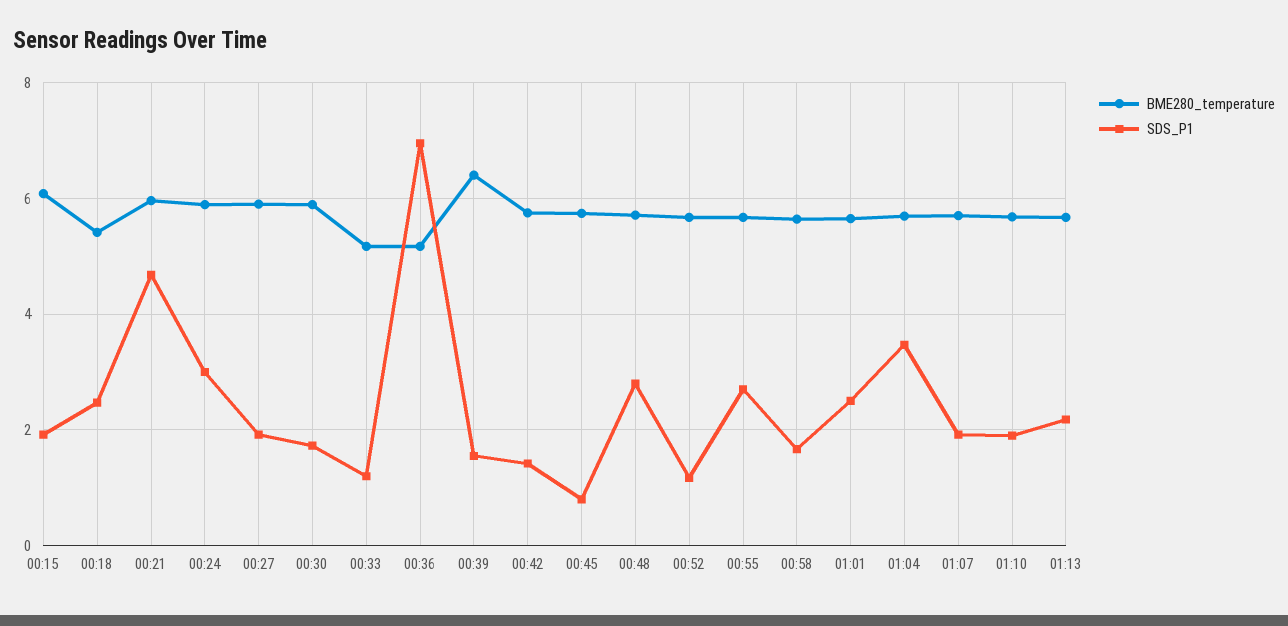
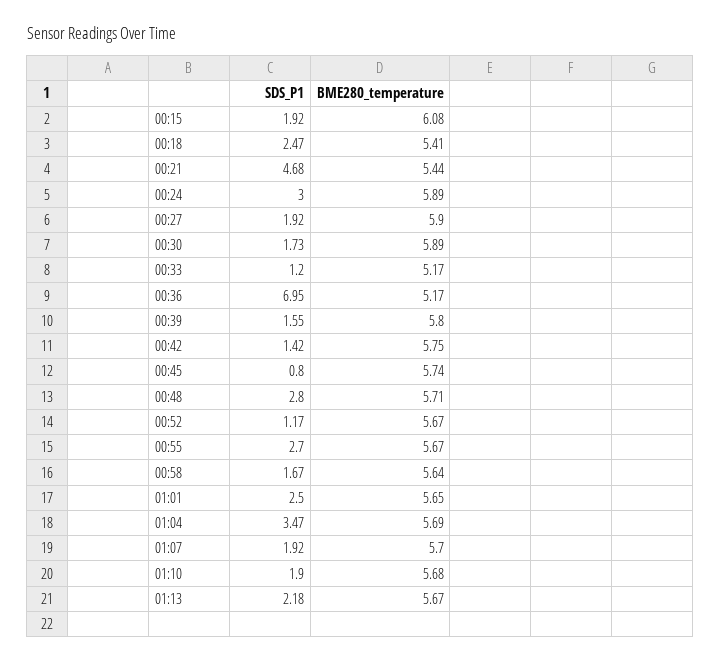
  {
    "BME280_temperature": {
      "00:15": 6.08,
      "00:18": 5.41,
-     "00:21": 6,
+     "00:21": 5.44,
      "00:24": 5.89,
      "00:27": 5.9,
      "00:30": 5.89,
      "00:33": 5.17,
      "00:36": 5.17,
-     "00:39": 6.4,
+     "00:39": 5.8,
      "00:42": 5.75,
      "00:45": 5.74,
      "00:48": 5.71,
      "00:52": 5.67,
      "00:55": 5.67,
      "00:58": 5.64,
      "01:01": 5.65,
      "01:04": 5.69,
      "01:07": 5.7,
      "01:10": 5.68,
      "01:13": 5.67
    },
    "SDS_P1": {
      "00:15": 1.92,
      "00:18": 2.47,
      "00:21": 4.68,
      "00:24": 3,
      "00:27": 1.92,
      "00:30": 1.73,
      "00:33": 1.2,
      "00:36": 6.95,
      "00:39": 1.55,
      "00:42": 1.42,
      "00:45": 0.8,
      "00:48": 2.8,
      "00:52": 1.17,
      "00:55": 2.7,
      "00:58": 1.67,
      "01:01": 2.5,
      "01:04": 3.47,
      "01:07": 1.92,
      "01:10": 1.9,
      "01:13": 2.18
    }
  }

